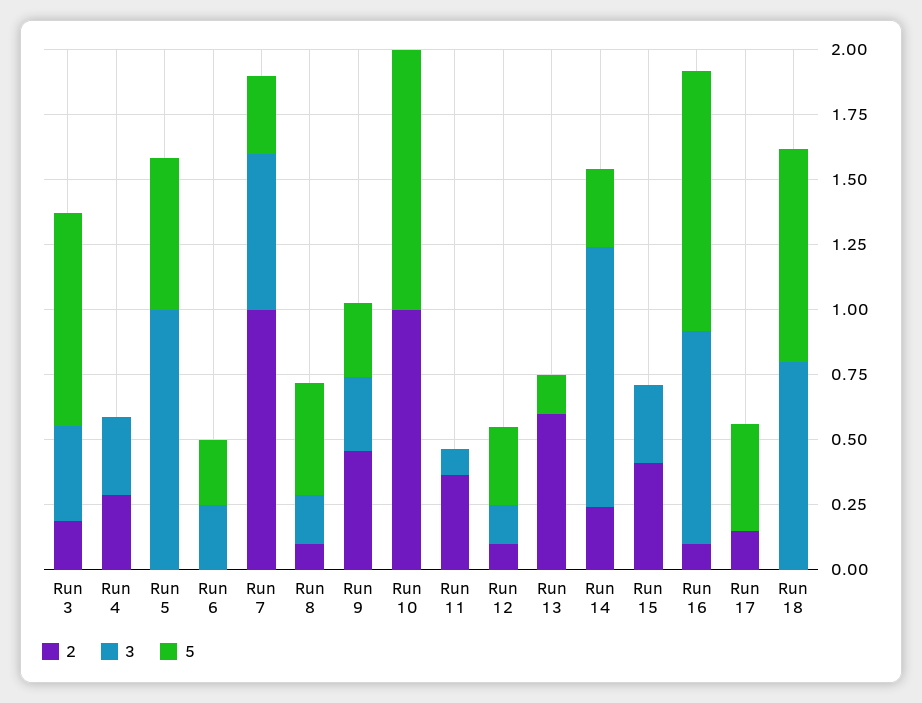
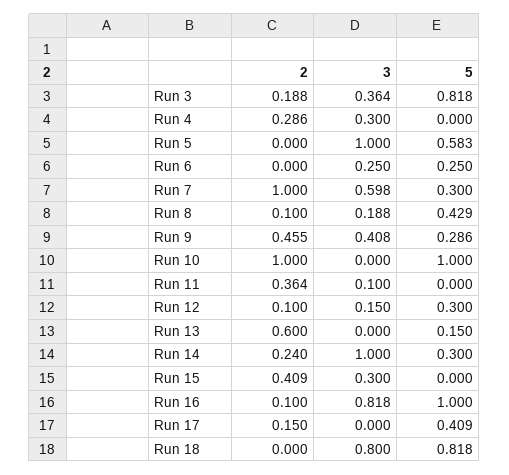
  {
    "2": {
      "Run 3": 0.188,
      "Run 4": 0.286,
      "Run 5": 0,
      "Run 6": 0,
      "Run 7": 1,
      "Run 8": 0.1,
      "Run 9": 0.455,
      "Run 10": 1,
      "Run 11": 0.364,
      "Run 12": 0.1,
      "Run 13": 0.6,
      "Run 14": 0.24,
      "Run 15": 0.409,
      "Run 16": 0.1,
      "Run 17": 0.15,
      "Run 18": 0
    },
    "3": {
      "Run 3": 0.364,
      "Run 4": 0.3,
      "Run 5": 1,
      "Run 6": 0.25,
      "Run 7": 0.598,
      "Run 8": 0.188,
-     "Run 9": 0.3,
+     "Run 9": 0.408,
      "Run 10": 0,
      "Run 11": 0.1,
      "Run 12": 0.15,
      "Run 13": 0,
      "Run 14": 1,
      "Run 15": 0.3,
      "Run 16": 0.818,
      "Run 17": 0,
      "Run 18": 0.8
    },
    "5": {
      "Run 3": 0.818,
      "Run 4": 0,
      "Run 5": 0.583,
      "Run 6": 0.25,
      "Run 7": 0.3,
      "Run 8": 0.429,
      "Run 9": 0.286,
      "Run 10": 1,
      "Run 11": 0,
      "Run 12": 0.3,
      "Run 13": 0.15,
      "Run 14": 0.3,
      "Run 15": 0,
      "Run 16": 1,
      "Run 17": 0.409,
      "Run 18": 0.818
    }
  }

